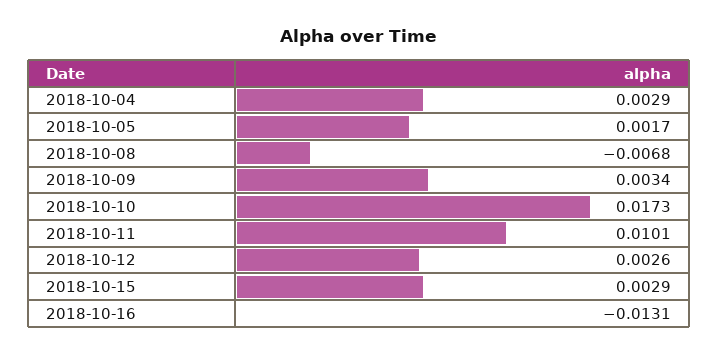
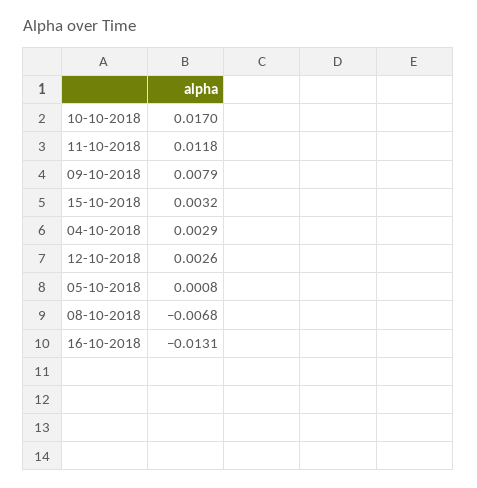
  {
    "2018-10-04": 0.0029,
-   "2018-10-05": 0.0017,
+   "2018-10-05": 0.0008,
    "2018-10-08": -0.0068,
-   "2018-10-09": 0.0034,
+   "2018-10-09": 0.0079,
-   "2018-10-10": 0.0173,
+   "2018-10-10": 0.017,
-   "2018-10-11": 0.0101,
+   "2018-10-11": 0.0118,
    "2018-10-12": 0.0026,
-   "2018-10-15": 0.0029,
+   "2018-10-15": 0.0032,
    "2018-10-16": -0.0131
  }

